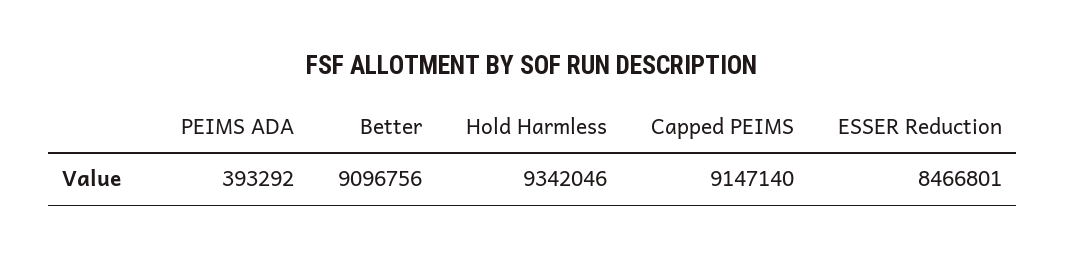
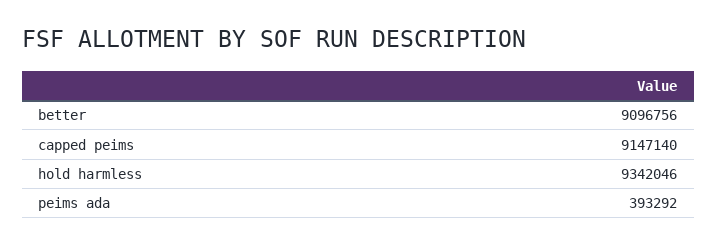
  {
    "PEIMS ADA": 393292,
    "Better": 9096756,
    "Hold Harmless": 9342046,
-   "Capped PEIMS": 9147140,
+   "Capped PEIMS": 9147140
-   "ESSER Reduction": 8466801
  }

